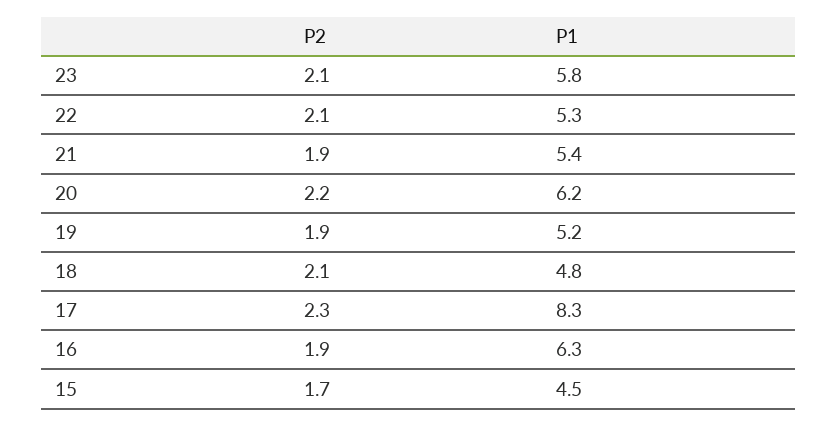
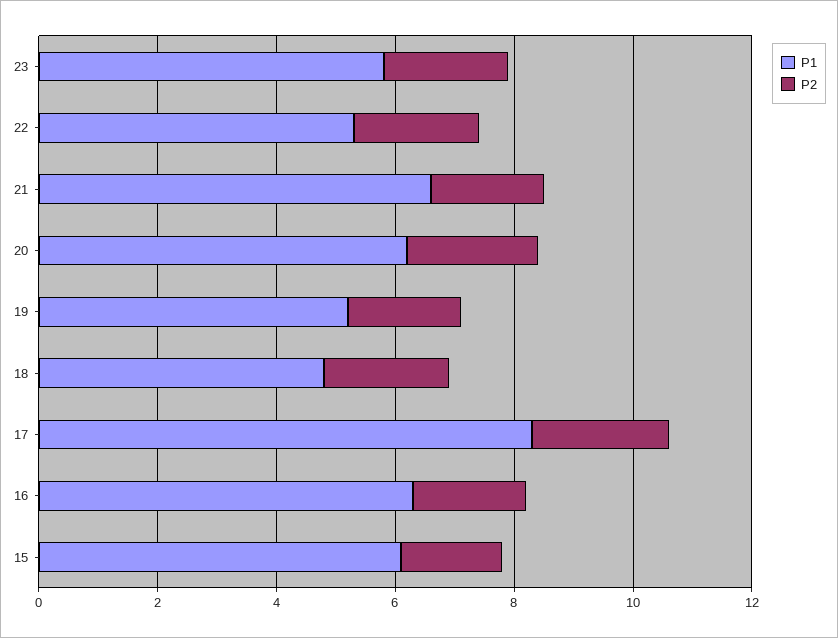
  {
    "P2": {
      "23": 2.1,
      "22": 2.1,
      "21": 1.9,
      "20": 2.2,
      "19": 1.9,
      "18": 2.1,
      "17": 2.3,
      "16": 1.9,
      "15": 1.7
    },
    "P1": {
      "23": 5.8,
      "22": 5.3,
-     "21": 5.4,
+     "21": 6.5,
      "20": 6.2,
      "19": 5.2,
      "18": 4.8,
      "17": 8.3,
      "16": 6.3,
-     "15": 4.5
+     "15": 6
    }
  }

